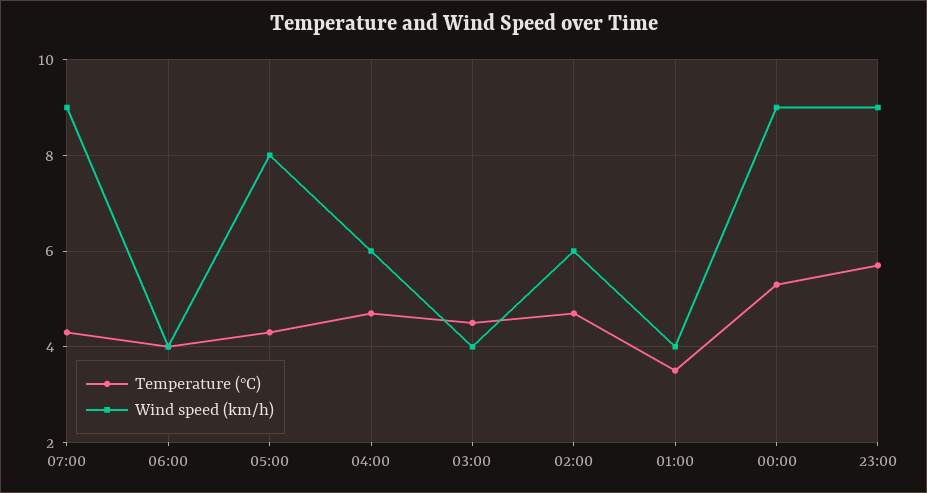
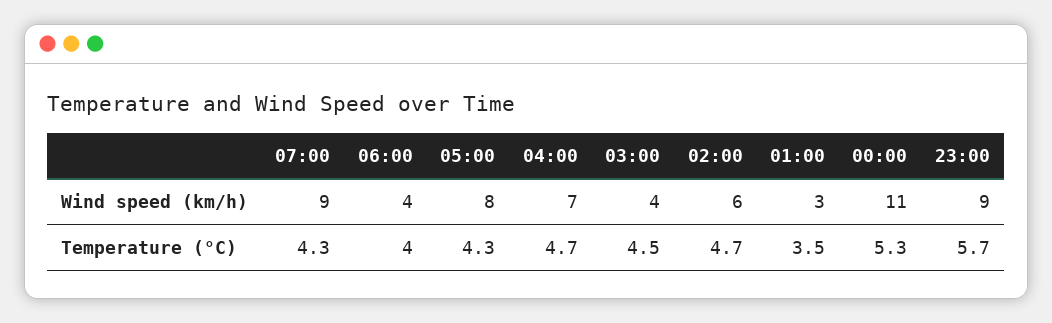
  {
    "Temperature (°C)": {
      "07:00": 4.3,
      "06:00": 4,
      "05:00": 4.3,
      "04:00": 4.7,
      "03:00": 4.5,
      "02:00": 4.7,
      "01:00": 3.5,
      "00:00": 5.3,
      "23:00": 5.7
    },
    "Wind speed (km/h)": {
      "07:00": 9,
      "06:00": 4,
      "05:00": 8,
-     "04:00": 6,
+     "04:00": 7,
      "03:00": 4,
      "02:00": 6,
-     "01:00": 4,
+     "01:00": 3,
-     "00:00": 9,
+     "00:00": 11,
      "23:00": 9
    }
  }

